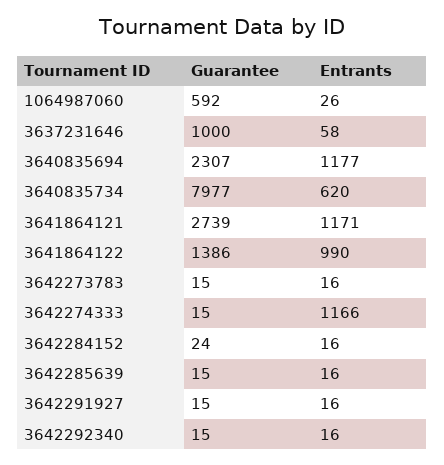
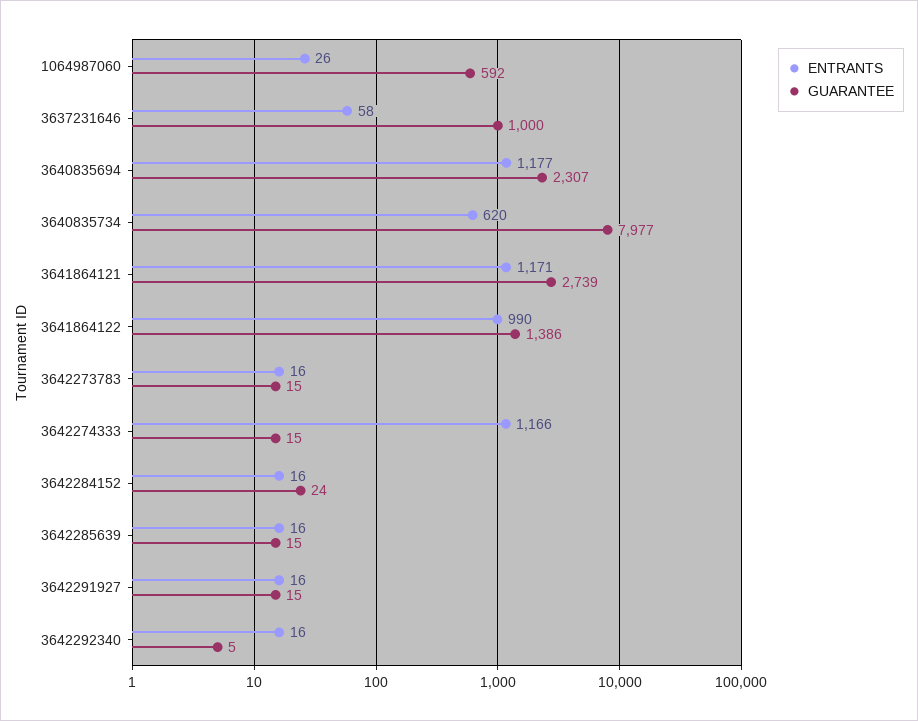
  {
    "Guarantee": {
      "1064987060": 592,
      "3637231646": 1000,
      "3640835694": 2307,
      "3640835734": 7977,
      "3641864121": 2739,
      "3641864122": 1386,
      "3642273783": 15,
      "3642274333": 15,
      "3642284152": 24,
      "3642285639": 15,
      "3642291927": 15,
-     "3642292340": 15
+     "3642292340": 5
    },
    "Entrants": {
      "1064987060": 26,
      "3637231646": 58,
      "3640835694": 1177,
      "3640835734": 620,
      "3641864121": 1171,
      "3641864122": 990,
      "3642273783": 16,
      "3642274333": 1166,
      "3642284152": 16,
      "3642285639": 16,
      "3642291927": 16,
      "3642292340": 16
    }
  }

